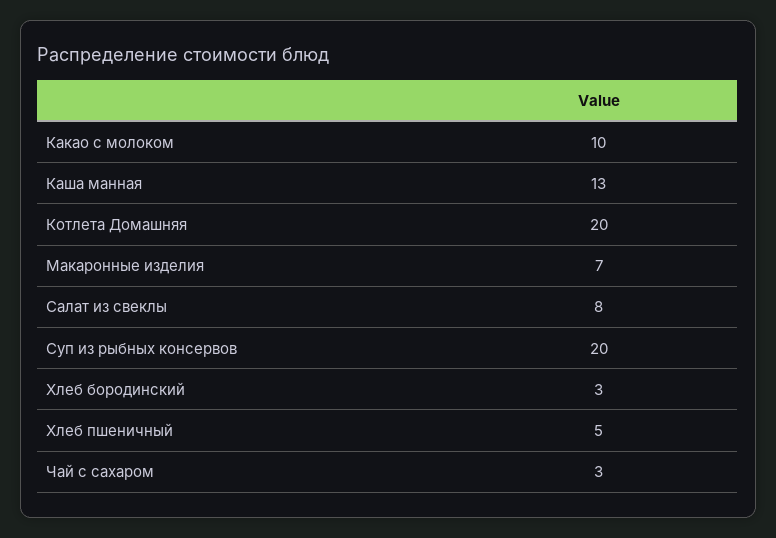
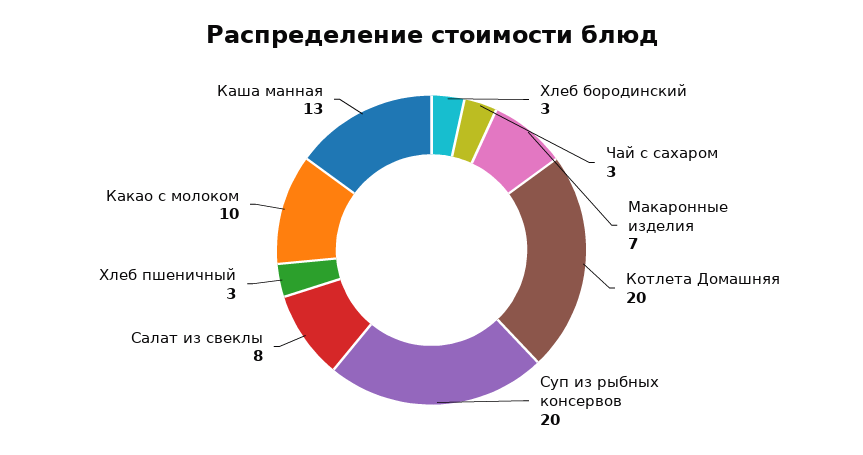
  {
    "Какао с молоком": 10,
    "Каша манная": 13,
    "Котлета Домашняя": 20,
    "Макаронные изделия": 7,
    "Салат из свеклы": 8,
    "Суп из рыбных консервов": 20,
    "Хлеб бородинский": 3,
-   "Хлеб пшеничный": 5,
+   "Хлеб пшеничный": 3,
    "Чай с сахаром": 3
  }

